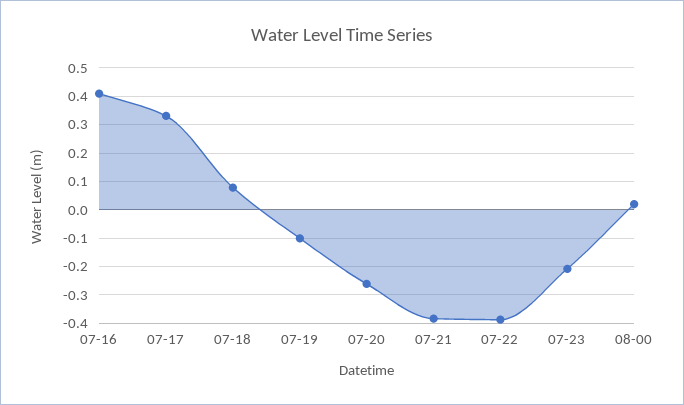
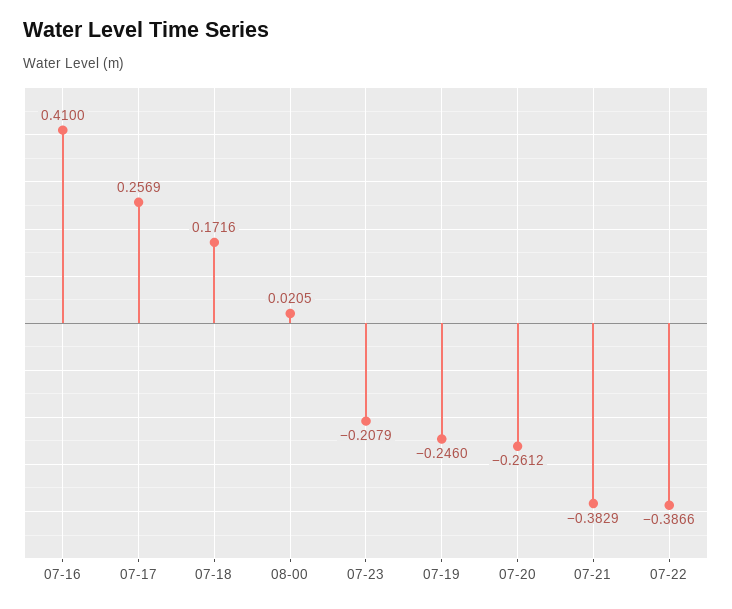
  {
    "07-16": 0.41,
-   "07-17": 0.325,
+   "07-17": 0.2569,
-   "07-18": 0.075,
+   "07-18": 0.1716,
-   "07-19": -0.1,
+   "07-19": -0.246,
    "07-20": -0.2612,
    "07-21": -0.3829,
    "07-22": -0.3866,
    "07-23": -0.2079,
    "08-00": 0.0205
  }

